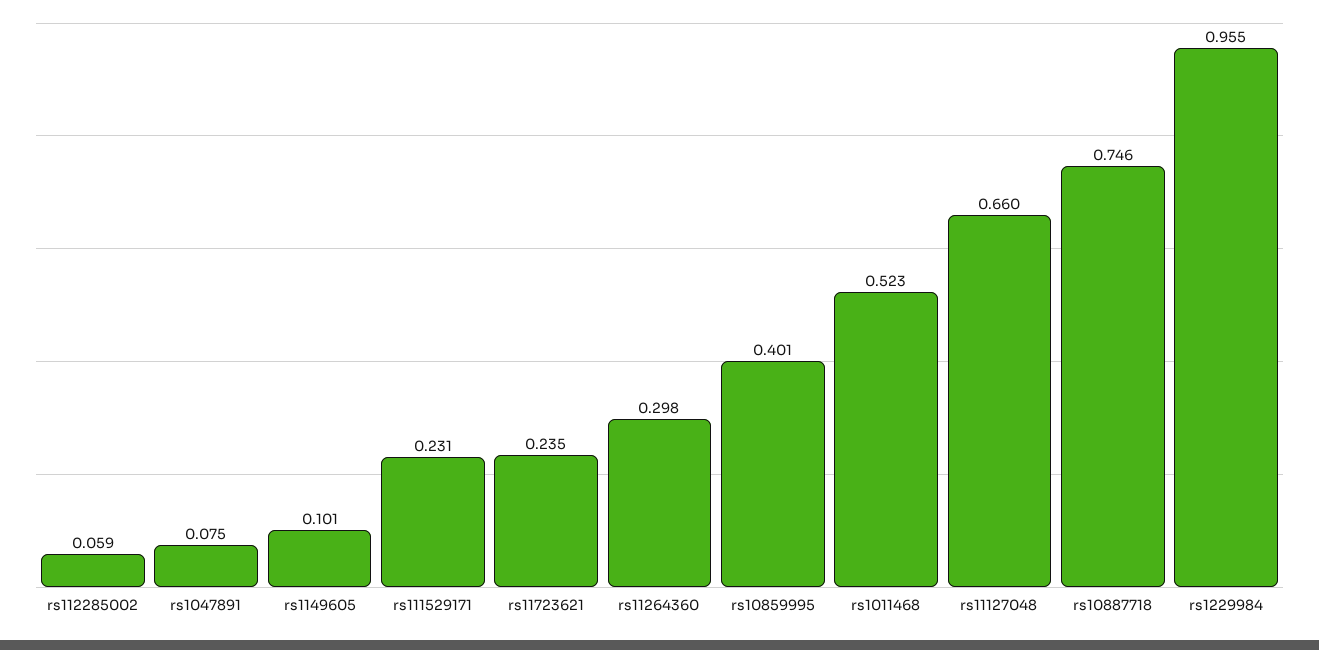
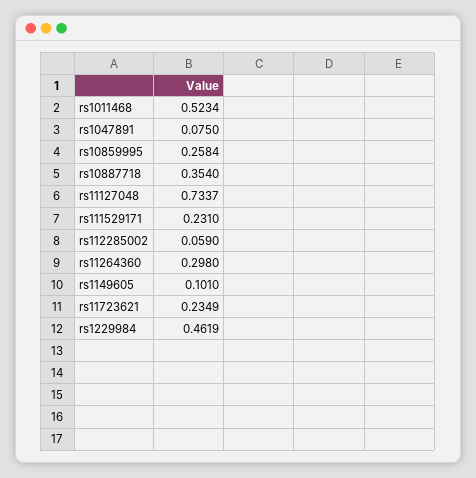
  {
    "rs112285002": 0.059,
    "rs1047891": 0.075,
    "rs1149605": 0.101,
    "rs111529171": 0.231,
    "rs11723621": 0.2349,
    "rs11264360": 0.298,
-   "rs10859995": 0.401,
+   "rs10859995": 0.2584,
    "rs1011468": 0.5234,
-   "rs11127048": 0.66,
+   "rs11127048": 0.7337,
-   "rs10887718": 0.746,
+   "rs10887718": 0.354,
-   "rs1229984": 0.955
+   "rs1229984": 0.4619
  }

